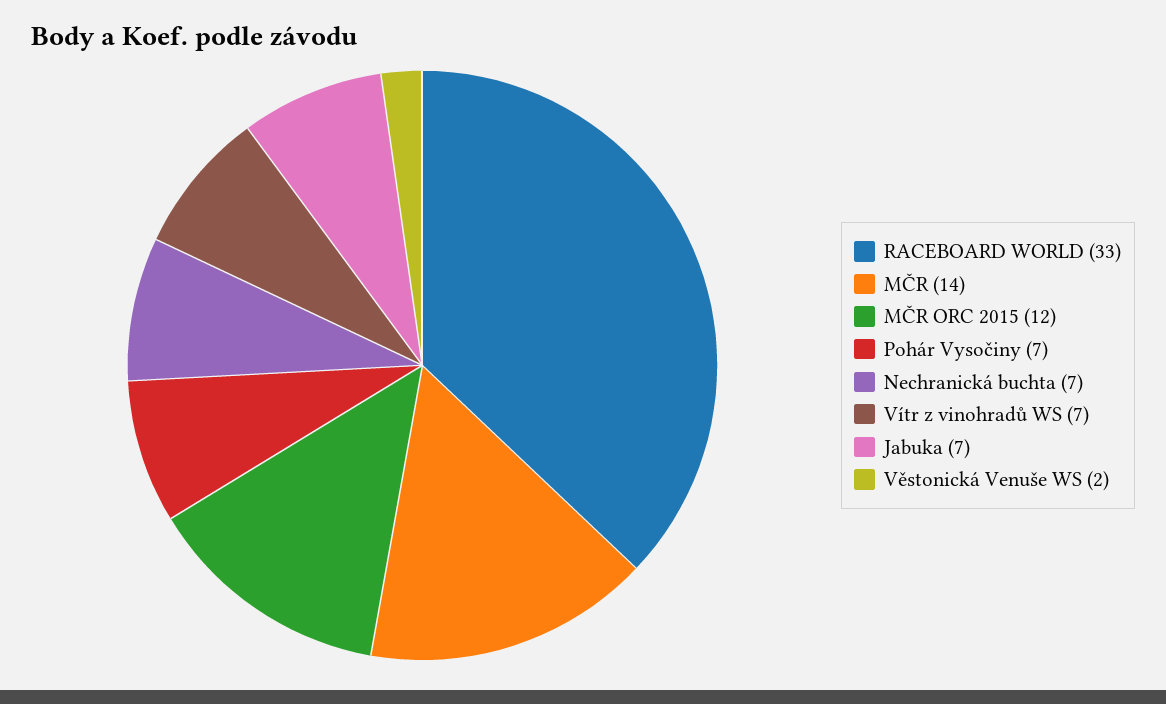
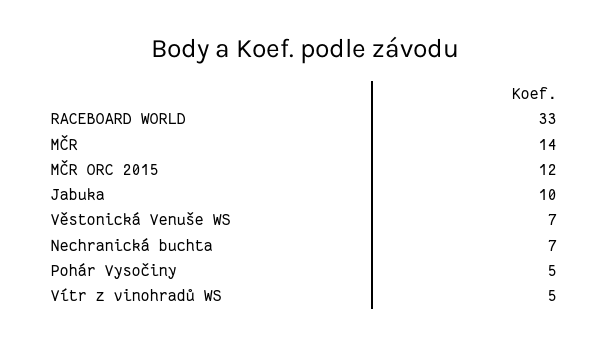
  {
    "RACEBOARD WORLD": 33,
    "MČR": 14,
    "MČR ORC 2015": 12,
-   "Pohár Vysočiny": 7,
+   "Pohár Vysočiny": 5,
    "Nechranická buchta": 7,
-   "Vítr z vinohradů WS": 7,
+   "Vítr z vinohradů WS": 5,
-   "Jabuka": 7,
+   "Jabuka": 10,
-   "Věstonická Venuše WS": 2
+   "Věstonická Venuše WS": 7
  }

